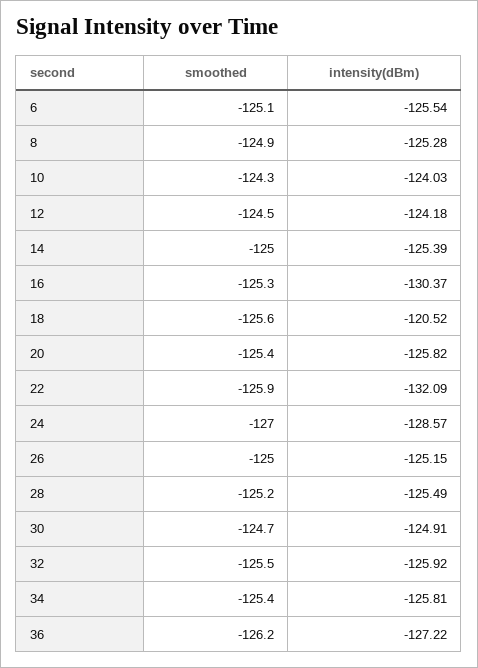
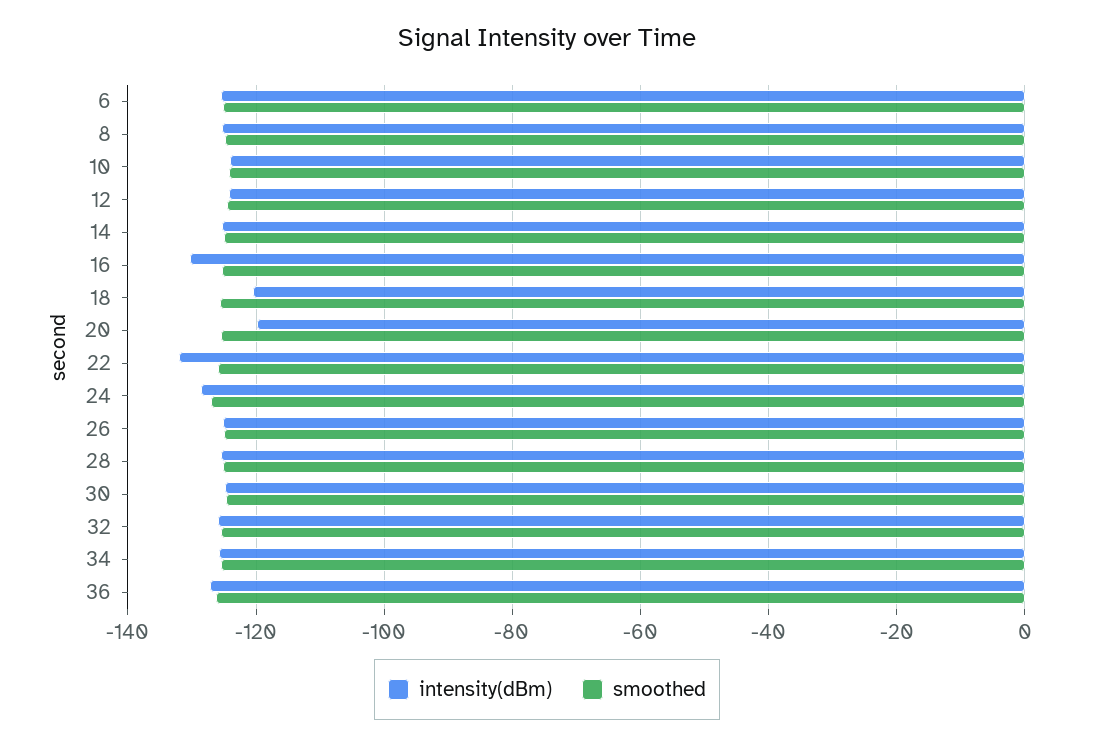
  {
    "smoothed": {
      "6": -125.1,
      "8": -124.9,
      "10": -124.3,
      "12": -124.5,
      "14": -125,
      "16": -125.3,
      "18": -125.6,
      "20": -125.4,
      "22": -125.9,
      "24": -127,
      "26": -125,
      "28": -125.2,
      "30": -124.7,
      "32": -125.5,
      "34": -125.4,
      "36": -126.2
    },
    "intensity(dBm)": {
      "6": -125.54,
      "8": -125.28,
      "10": -124.03,
      "12": -124.18,
      "14": -125.39,
      "16": -130.37,
      "18": -120.52,
-     "20": -125.82,
+     "20": -120,
      "22": -132.09,
      "24": -128.57,
      "26": -125.15,
      "28": -125.49,
      "30": -124.91,
      "32": -125.92,
      "34": -125.81,
      "36": -127.22
    }
  }

